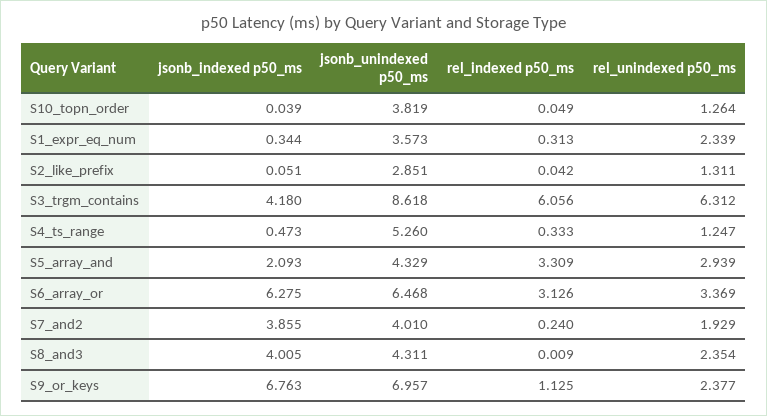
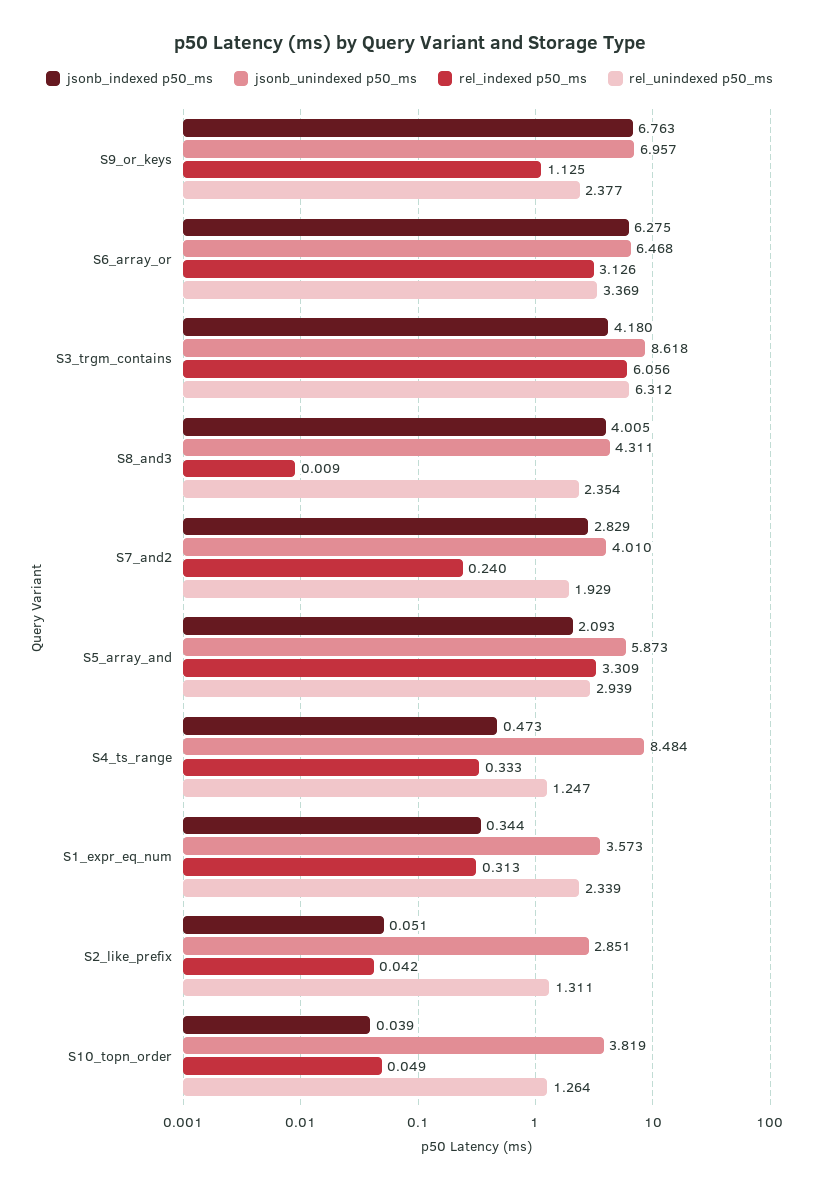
  {
    "jsonb_indexed p50_ms": {
      "S10_topn_order": 0.039,
      "S1_expr_eq_num": 0.344,
      "S2_like_prefix": 0.051,
      "S3_trgm_contains": 4.18,
      "S4_ts_range": 0.473,
      "S5_array_and": 2.093,
      "S6_array_or": 6.275,
-     "S7_and2": 3.855,
+     "S7_and2": 2.829,
      "S8_and3": 4.005,
      "S9_or_keys": 6.763
    },
    "jsonb_unindexed p50_ms": {
      "S10_topn_order": 3.819,
      "S1_expr_eq_num": 3.573,
      "S2_like_prefix": 2.851,
      "S3_trgm_contains": 8.618,
-     "S4_ts_range": 5.26,
+     "S4_ts_range": 8.484,
-     "S5_array_and": 4.329,
+     "S5_array_and": 5.873,
      "S6_array_or": 6.468,
      "S7_and2": 4.01,
      "S8_and3": 4.311,
      "S9_or_keys": 6.957
    },
    "rel_indexed p50_ms": {
      "S10_topn_order": 0.049,
      "S1_expr_eq_num": 0.313,
      "S2_like_prefix": 0.042,
      "S3_trgm_contains": 6.056,
      "S4_ts_range": 0.333,
      "S5_array_and": 3.309,
      "S6_array_or": 3.126,
      "S7_and2": 0.24,
      "S8_and3": 0.009,
      "S9_or_keys": 1.125
    },
    "rel_unindexed p50_ms": {
      "S10_topn_order": 1.264,
      "S1_expr_eq_num": 2.339,
      "S2_like_prefix": 1.311,
      "S3_trgm_contains": 6.312,
      "S4_ts_range": 1.247,
      "S5_array_and": 2.939,
      "S6_array_or": 3.369,
      "S7_and2": 1.929,
      "S8_and3": 2.354,
      "S9_or_keys": 2.377
    }
  }

